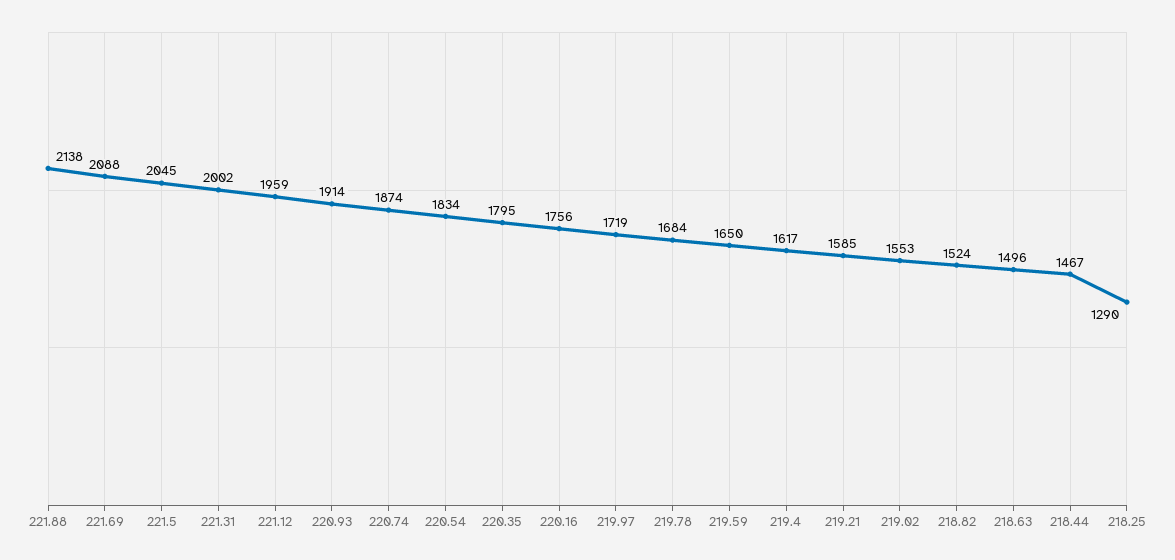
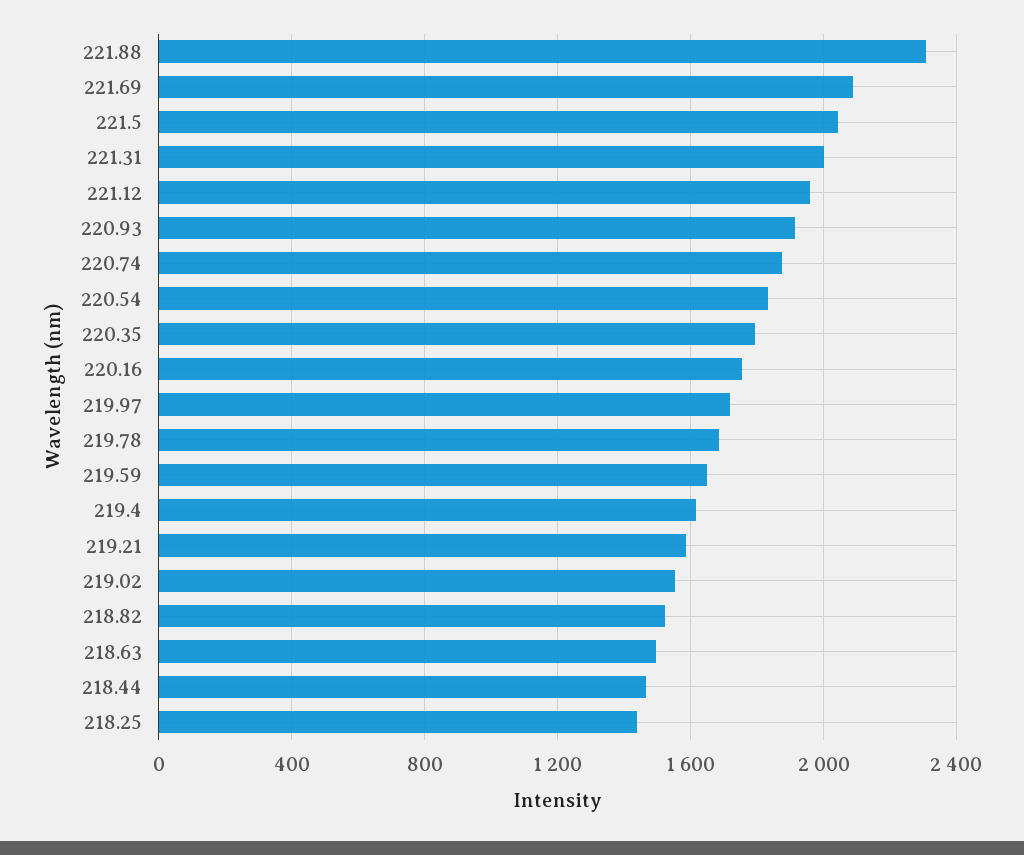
  {
-   "221.88": 2138,
+   "221.88": 2300,
    "221.69": 2088,
    "221.5": 2045,
    "221.31": 2002,
    "221.12": 1959,
    "220.93": 1914,
    "220.74": 1874,
    "220.54": 1834,
    "220.35": 1795,
    "220.16": 1756,
    "219.97": 1719,
    "219.78": 1684,
    "219.59": 1650,
    "219.4": 1617,
    "219.21": 1585,
    "219.02": 1553,
    "218.82": 1524,
    "218.63": 1496,
    "218.44": 1467,
-   "218.25": 1290
+   "218.25": 1450
  }

